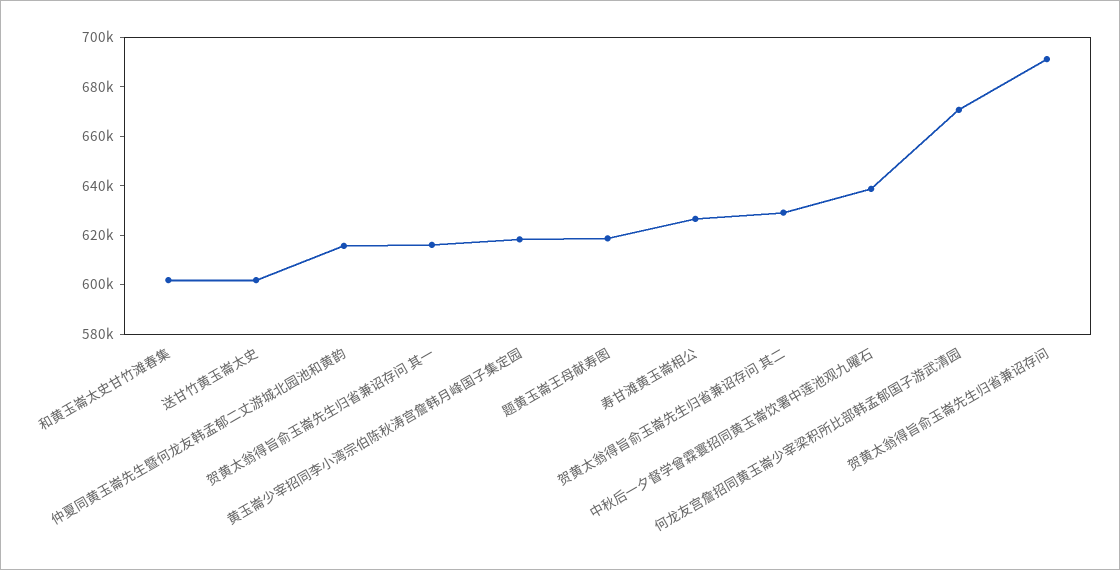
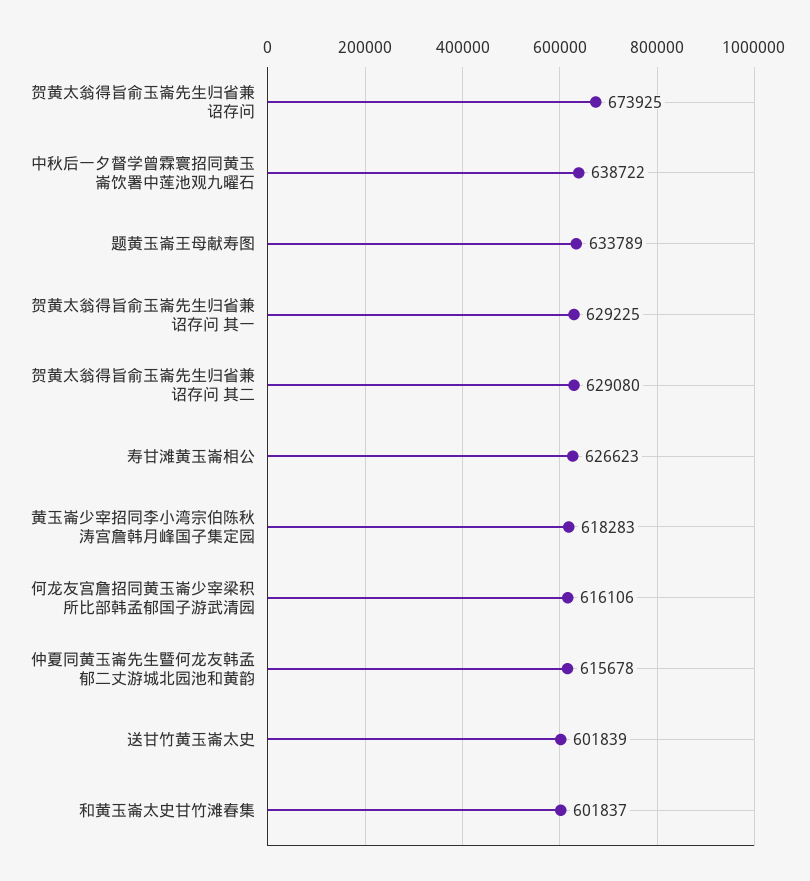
  {
    "和黄玉崙太史甘竹滩春集": 601837,
    "送甘竹黄玉崙太史": 601839,
    "仲夏同黄玉崙先生暨何龙友韩孟郁二丈游城北园池和黄韵": 615678,
-   "贺黄太翁得旨俞玉崙先生归省兼诏存问 其一": 615000,
+   "贺黄太翁得旨俞玉崙先生归省兼诏存问 其一": 629225,
    "黄玉崙少宰招同李小湾宗伯陈秋涛宫詹韩月峰国子集定园": 618283,
-   "题黄玉崙王母献寿图": 620000,
+   "题黄玉崙王母献寿图": 633789,
    "寿甘滩黄玉崙相公": 626623,
    "贺黄太翁得旨俞玉崙先生归省兼诏存问 其二": 629080,
    "中秋后一夕督学曾霖寰招同黄玉崙饮署中莲池观九曜石": 638722,
-   "何龙友宫詹招同黄玉崙少宰梁积所比部韩孟郁国子游武清园": 670000,
+   "何龙友宫詹招同黄玉崙少宰梁积所比部韩孟郁国子游武清园": 616106,
-   "贺黄太翁得旨俞玉崙先生归省兼诏存问": 690000
+   "贺黄太翁得旨俞玉崙先生归省兼诏存问": 673925
  }

